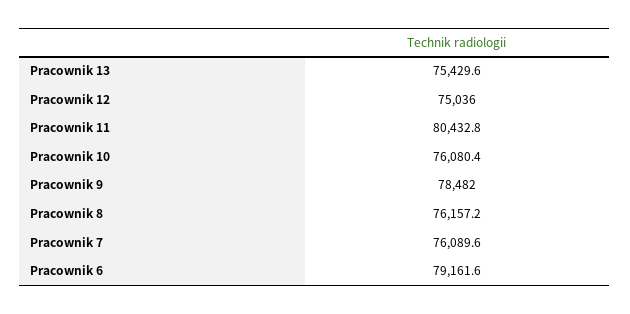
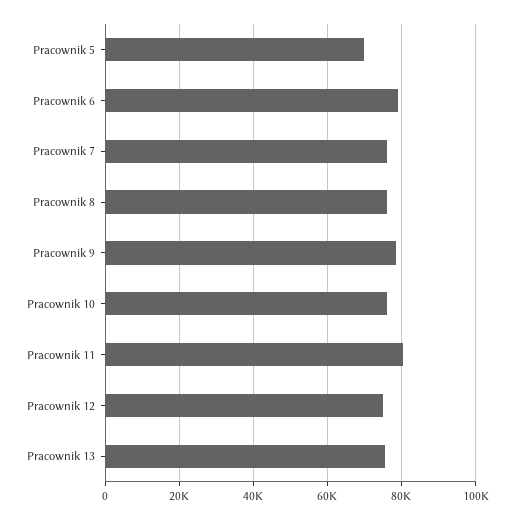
  {
    "Pracownik 13": 75429.6,
    "Pracownik 12": 75036,
    "Pracownik 11": 80432.8,
    "Pracownik 10": 76080.4,
    "Pracownik 9": 78482,
    "Pracownik 8": 76157.2,
    "Pracownik 7": 76089.6,
-   "Pracownik 6": 79161.6
+   "Pracownik 6": 79161.6,
+   "Pracownik 5": 70000
  }

